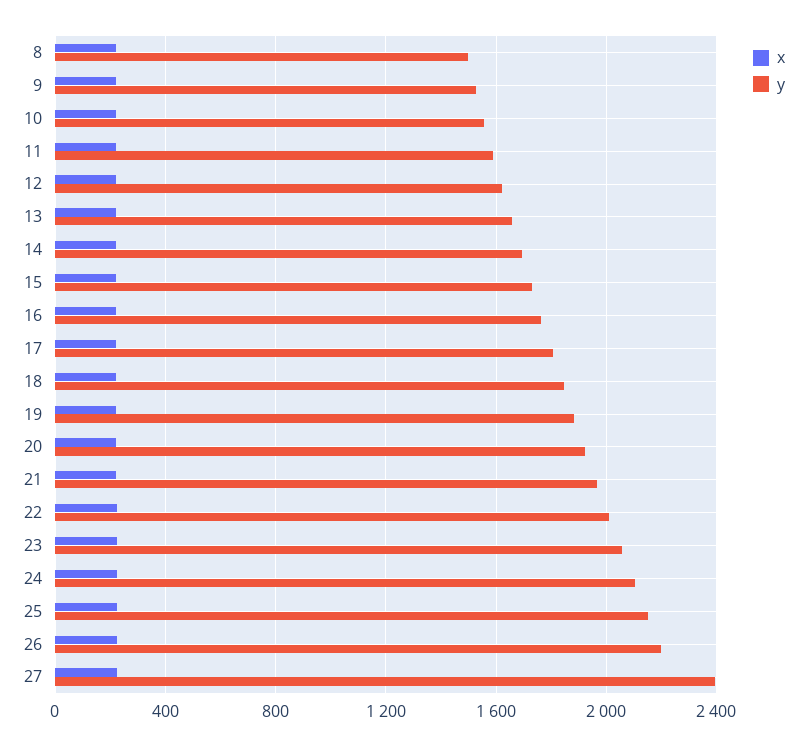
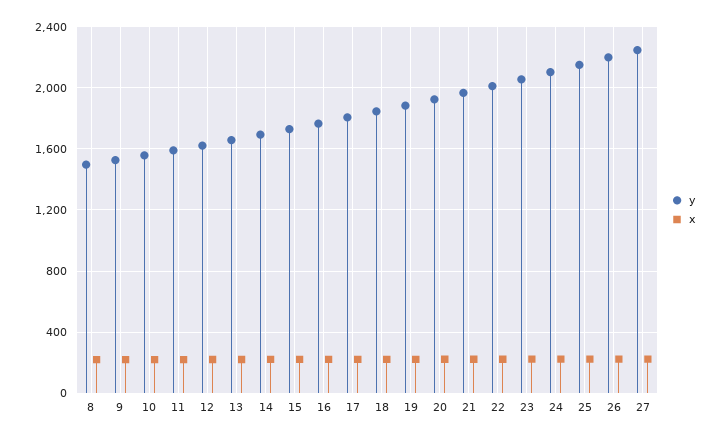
  {
    "x": {
      "8": 200,
      "9": 200,
      "10": 200,
      "11": 200,
      "12": 200,
      "13": 200,
      "14": 200,
      "15": 200,
      "16": 200,
      "17": 200,
      "18": 200,
      "19": 200,
      "20": 200,
      "21": 200,
      "22": 200,
      "23": 200,
      "24": 200,
      "25": 200,
      "26": 200,
      "27": 200
    },
    "y": {
      "8": 1500,
      "9": 1550,
      "10": 1550,
      "11": 1600,
      "12": 1600,
      "13": 1650,
      "14": 1700,
      "15": 1750,
      "16": 1750,
      "17": 1800,
      "18": 1850,
      "19": 1900,
      "20": 1900,
      "21": 1950,
      "22": 2000,
      "23": 2050,
      "24": 2100,
      "25": 2150,
      "26": 2200,
-     "27": 2400
+     "27": 2250
    }
  }

